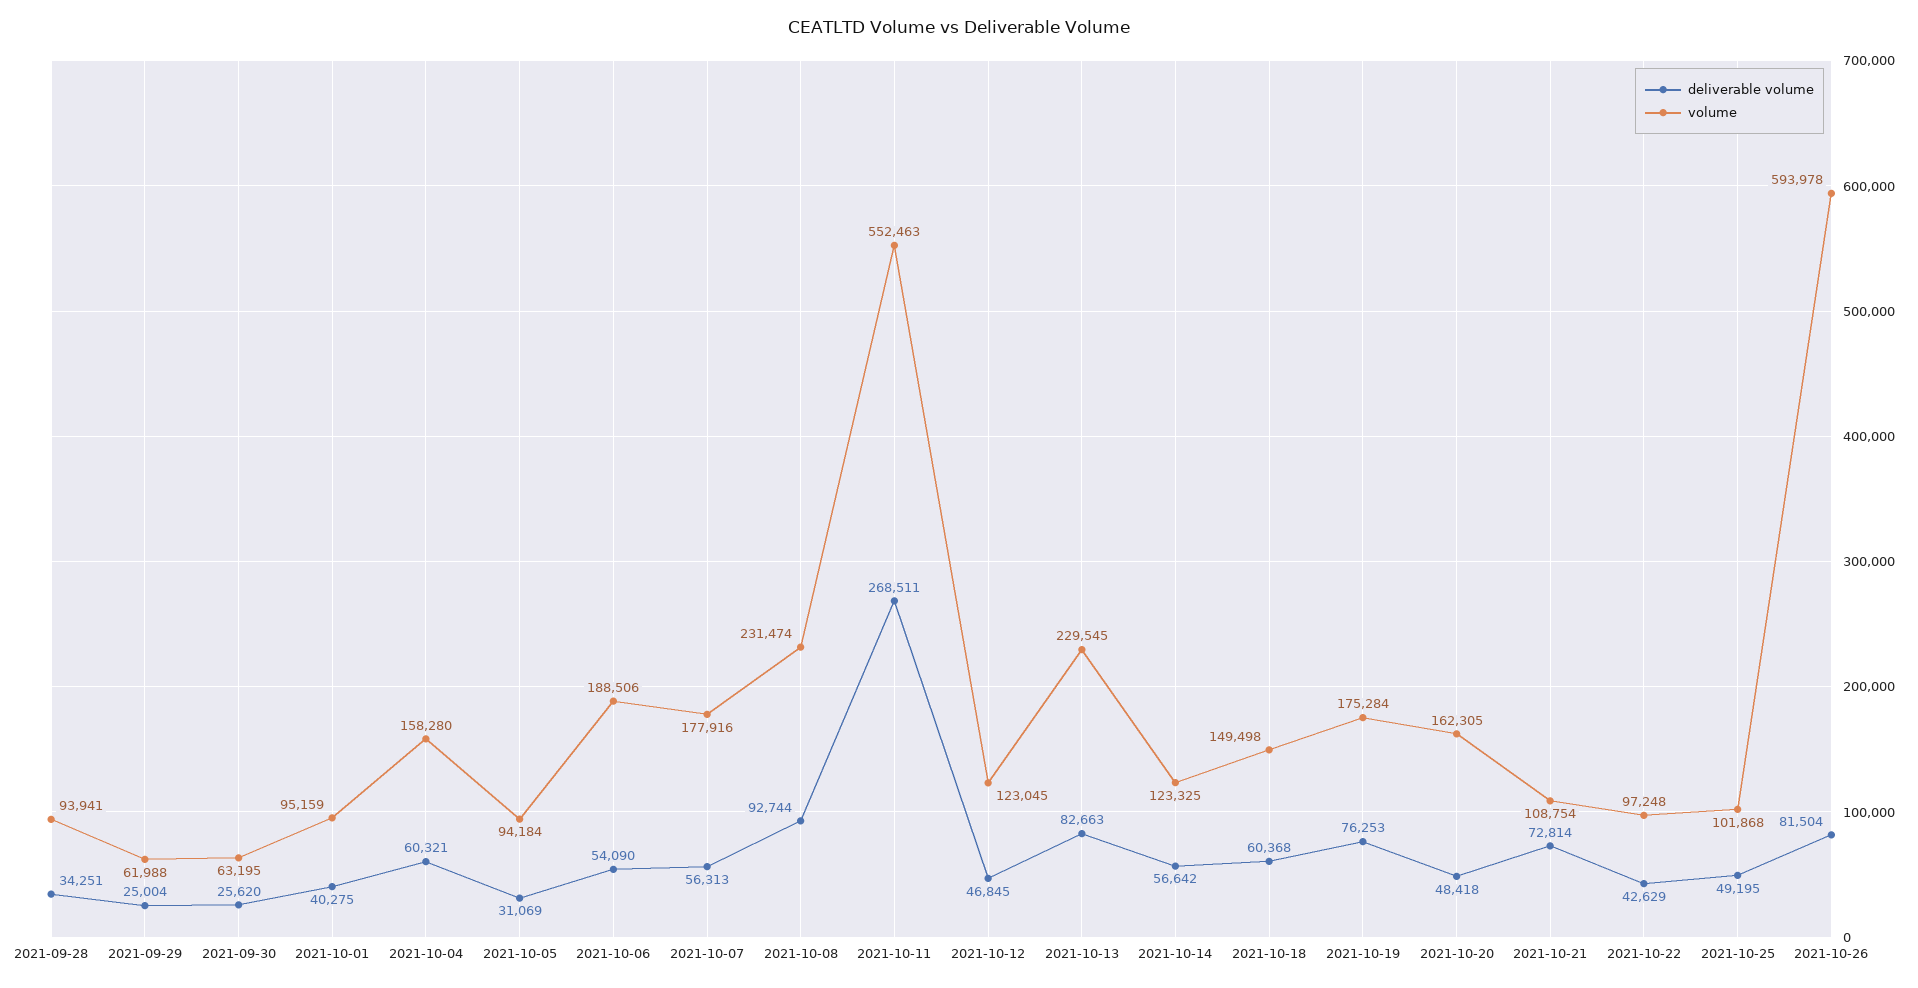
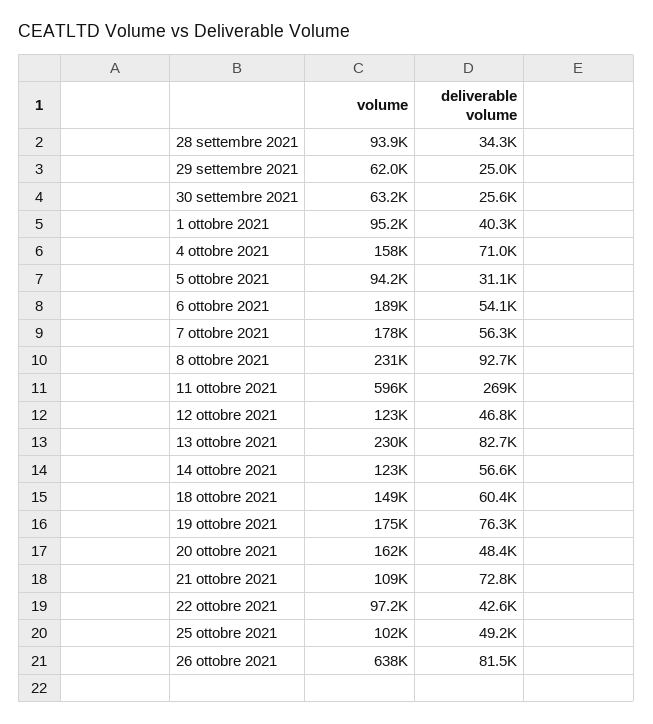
  {
    "deliverable volume": {
      "2021-09-28": 34251,
      "2021-09-29": 25004,
      "2021-09-30": 25620,
      "2021-10-01": 40275,
-     "2021-10-04": 60321,
+     "2021-10-04": 71000,
      "2021-10-05": 31069,
      "2021-10-06": 54090,
      "2021-10-07": 56313,
      "2021-10-08": 92744,
      "2021-10-11": 268511,
      "2021-10-12": 46845,
      "2021-10-13": 82663,
      "2021-10-14": 56642,
      "2021-10-18": 60368,
      "2021-10-19": 76253,
      "2021-10-20": 48418,
      "2021-10-21": 72814,
      "2021-10-22": 42629,
      "2021-10-25": 49195,
      "2021-10-26": 81504
    },
    "volume": {
      "2021-09-28": 93941,
      "2021-09-29": 61988,
      "2021-09-30": 63195,
      "2021-10-01": 95159,
      "2021-10-04": 158280,
      "2021-10-05": 94184,
      "2021-10-06": 188506,
      "2021-10-07": 177916,
      "2021-10-08": 231474,
-     "2021-10-11": 552463,
+     "2021-10-11": 596000,
      "2021-10-12": 123045,
      "2021-10-13": 229545,
      "2021-10-14": 123325,
      "2021-10-18": 149498,
      "2021-10-19": 175284,
      "2021-10-20": 162305,
      "2021-10-21": 108754,
      "2021-10-22": 97248,
      "2021-10-25": 101868,
-     "2021-10-26": 593978
+     "2021-10-26": 638000
    }
  }

